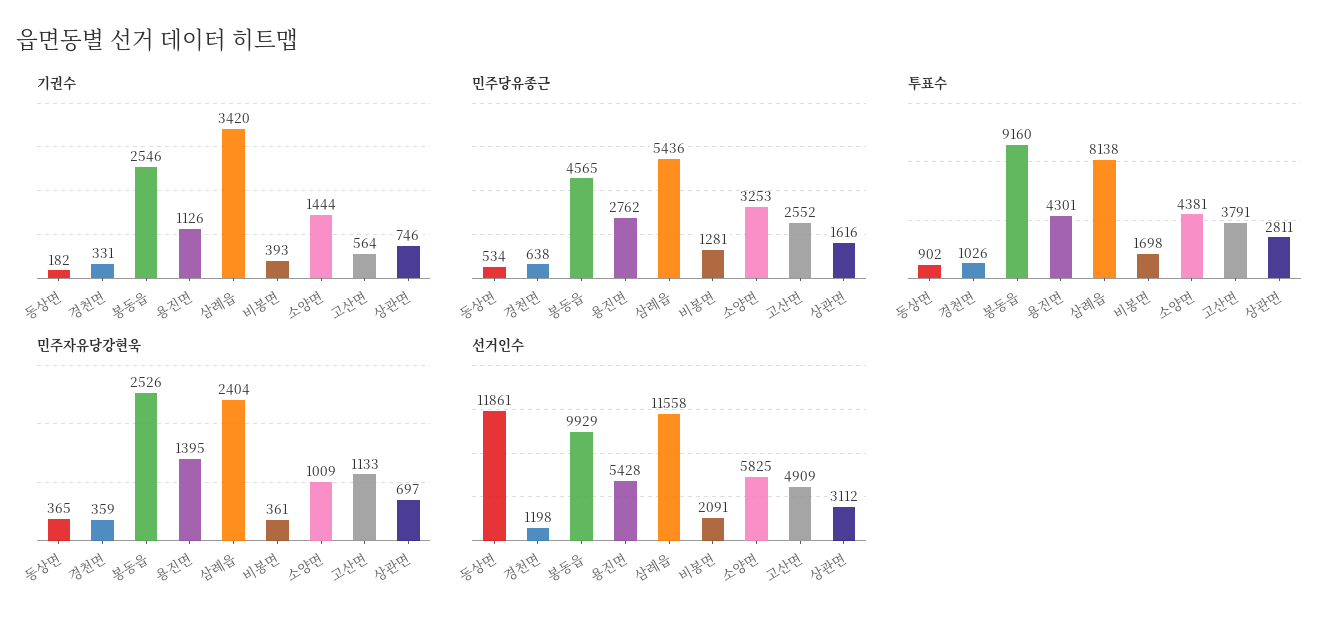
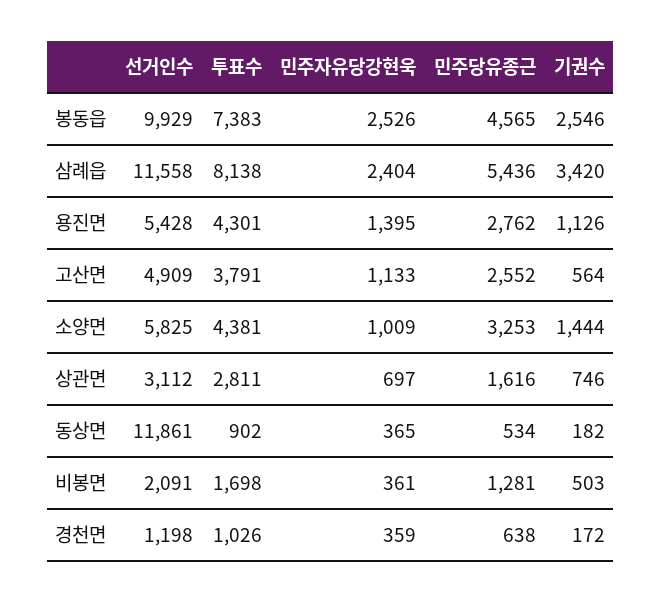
  {
    "기권수": {
      "동상면": 182,
-     "경천면": 331,
+     "경천면": 172,
      "봉동읍": 2546,
      "용진면": 1126,
      "삼례읍": 3420,
-     "비봉면": 393,
+     "비봉면": 503,
      "소양면": 1444,
      "고산면": 564,
      "상관면": 746
    },
    "민주당유종근": {
      "동상면": 534,
      "경천면": 638,
      "봉동읍": 4565,
      "용진면": 2762,
      "삼례읍": 5436,
      "비봉면": 1281,
      "소양면": 3253,
      "고산면": 2552,
      "상관면": 1616
    },
    "투표수": {
      "동상면": 902,
      "경천면": 1026,
-     "봉동읍": 9160,
+     "봉동읍": 7383,
      "용진면": 4301,
      "삼례읍": 8138,
      "비봉면": 1698,
      "소양면": 4381,
      "고산면": 3791,
      "상관면": 2811
    },
    "민주자유당강현욱": {
      "동상면": 365,
      "경천면": 359,
      "봉동읍": 2526,
      "용진면": 1395,
      "삼례읍": 2404,
      "비봉면": 361,
      "소양면": 1009,
      "고산면": 1133,
      "상관면": 697
    },
    "선거인수": {
      "동상면": 11861,
      "경천면": 1198,
      "봉동읍": 9929,
      "용진면": 5428,
      "삼례읍": 11558,
      "비봉면": 2091,
      "소양면": 5825,
      "고산면": 4909,
      "상관면": 3112
    }
  }

